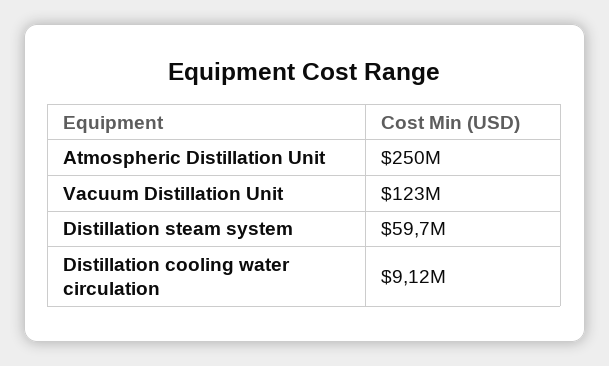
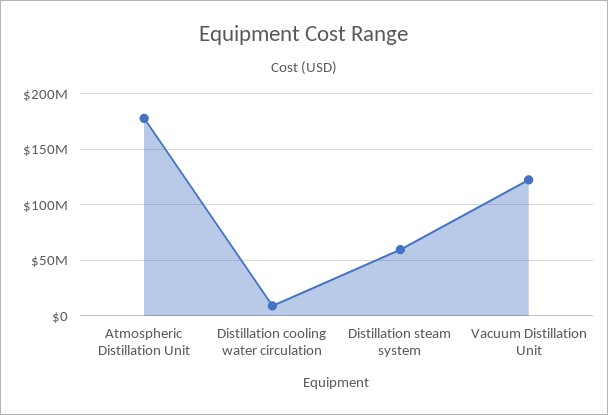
  {
-   "Atmospheric Distillation Unit": 250000000,
+   "Atmospheric Distillation Unit": 180000000,
    "Vacuum Distillation Unit": 123000000,
    "Distillation steam system": 59700000,
    "Distillation cooling water circulation": 9120000
  }

